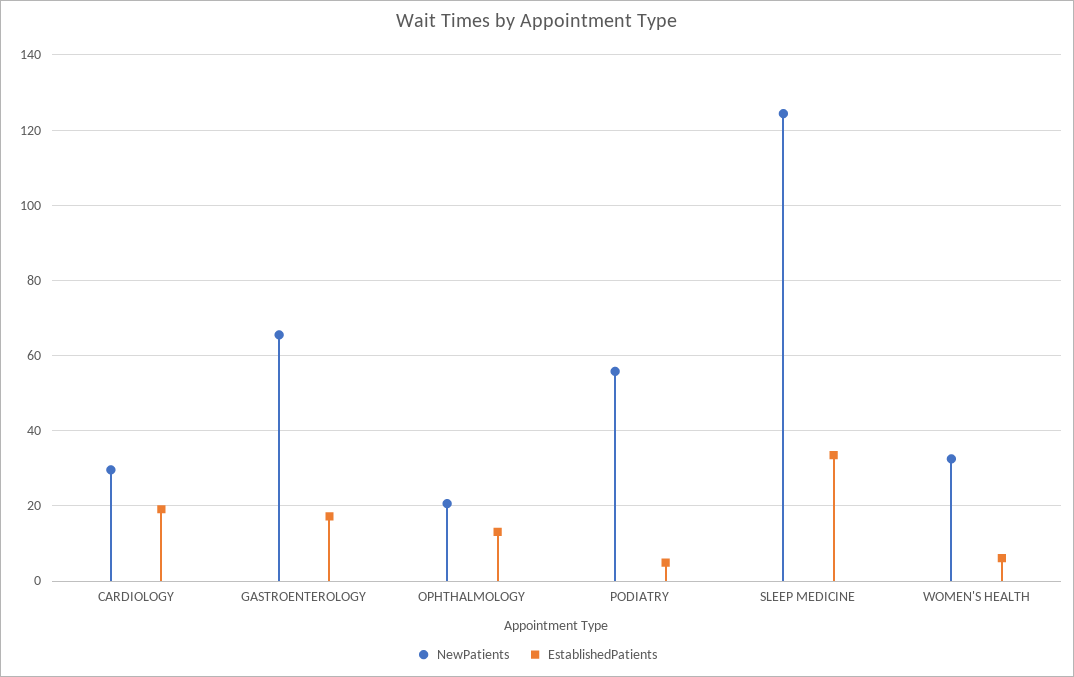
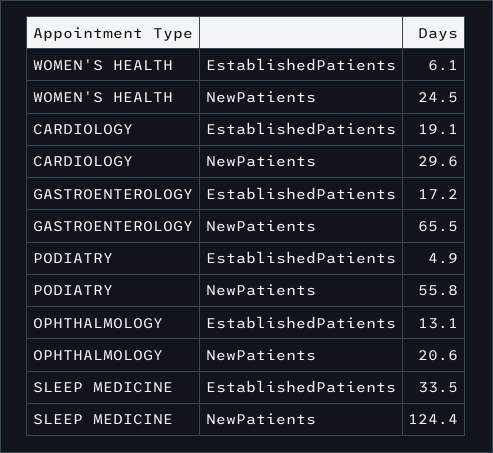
  {
    "NewPatients": {
      "CARDIOLOGY": 29.6,
      "GASTROENTEROLOGY": 65.5,
      "OPHTHALMOLOGY": 20.6,
      "PODIATRY": 55.8,
      "SLEEP MEDICINE": 124.4,
-     "WOMEN'S HEALTH": 32
+     "WOMEN'S HEALTH": 24.5
    },
    "EstablishedPatients": {
      "CARDIOLOGY": 19.1,
      "GASTROENTEROLOGY": 17.2,
      "OPHTHALMOLOGY": 13.1,
      "PODIATRY": 4.9,
      "SLEEP MEDICINE": 33.5,
      "WOMEN'S HEALTH": 6.1
    }
  }

